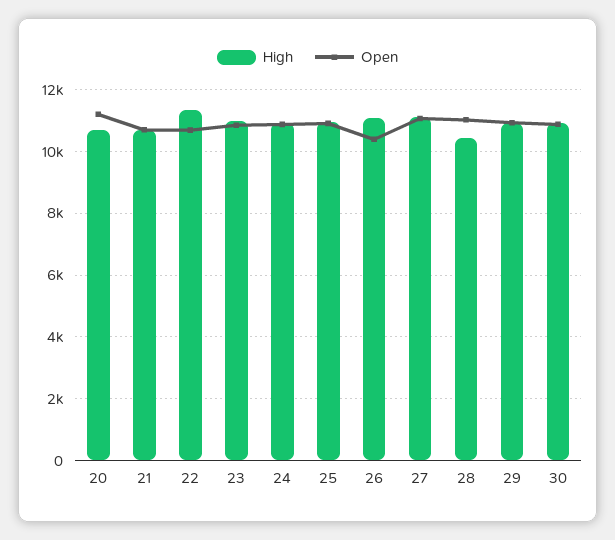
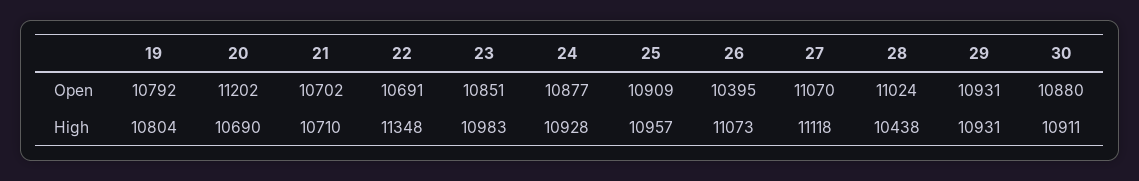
  {
    "High": {
      "20": 10690,
      "21": 10710,
      "22": 11348,
      "23": 10983,
      "24": 10928,
      "25": 10957,
      "26": 11073,
      "27": 11118,
      "28": 10438,
      "29": 10931,
-     "30": 10911
+     "30": 10911,
+     "19": 10804
    },
    "Open": {
      "20": 11202,
      "21": 10702,
      "22": 10691,
      "23": 10851,
      "24": 10877,
      "25": 10909,
      "26": 10395,
      "27": 11070,
      "28": 11024,
      "29": 10931,
-     "30": 10880
+     "30": 10880,
+     "19": 10792
    }
  }

